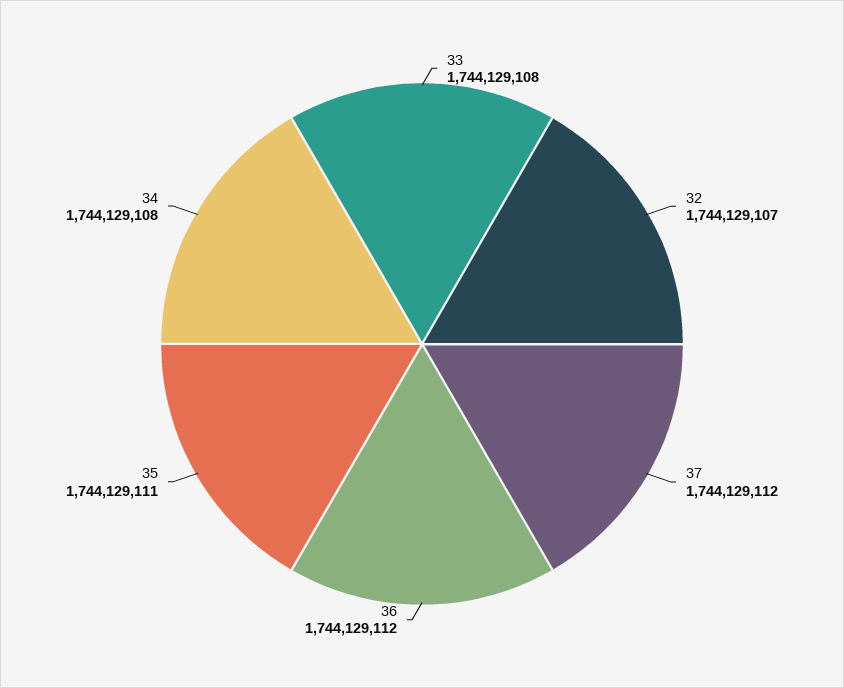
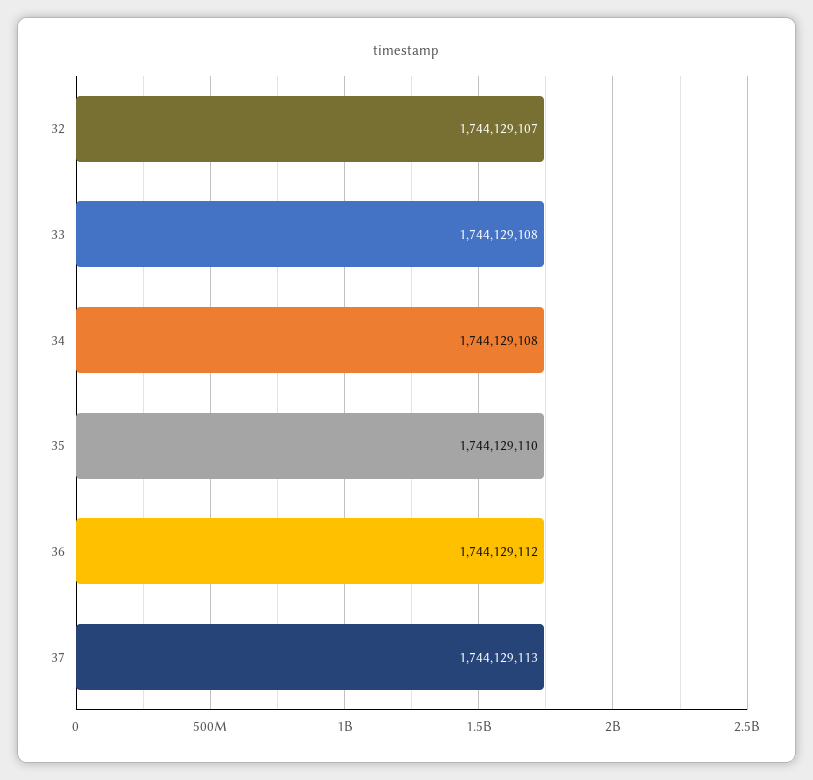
  {
    "33": 1744129108,
    "32": 1744129107,
-   "37": 1744129112,
+   "37": 1744129113,
    "36": 1744129112,
-   "35": 1744129111,
+   "35": 1744129110,
    "34": 1744129108
  }

